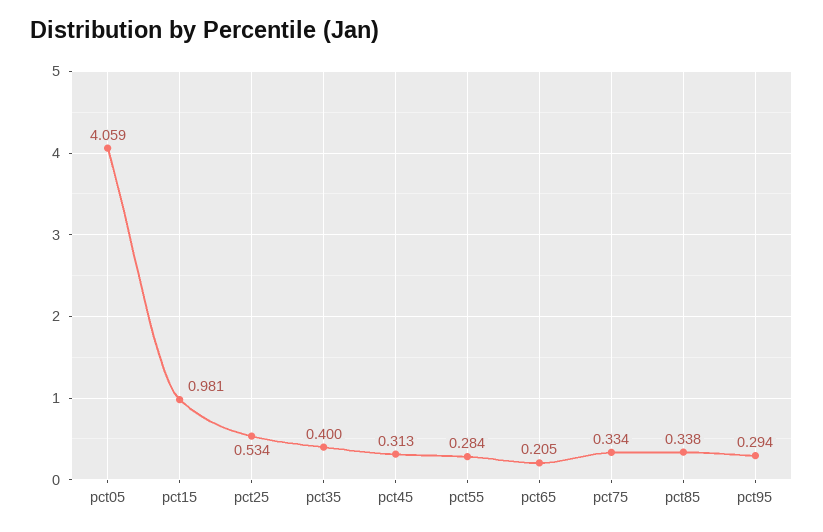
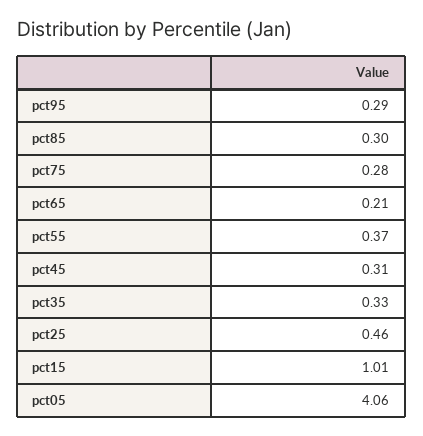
  {
    "pct05": 4.059,
-   "pct15": 0.981,
+   "pct15": 1.01,
-   "pct25": 0.534,
+   "pct25": 0.46,
-   "pct35": 0.4,
+   "pct35": 0.33,
    "pct45": 0.313,
-   "pct55": 0.284,
+   "pct55": 0.37,
    "pct65": 0.205,
-   "pct75": 0.334,
+   "pct75": 0.28,
-   "pct85": 0.338,
+   "pct85": 0.3,
    "pct95": 0.294
  }

